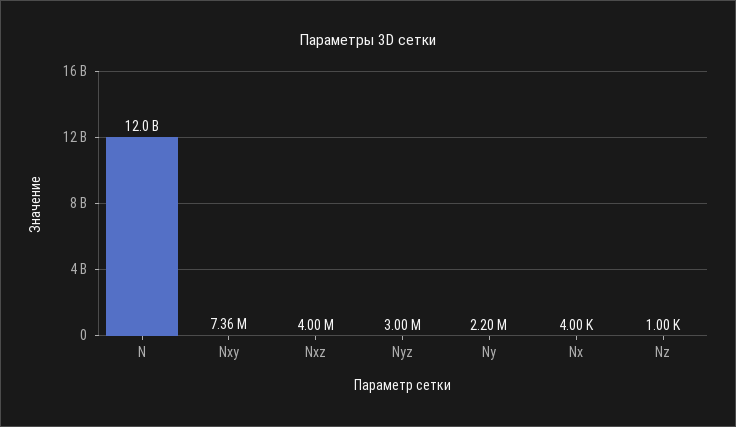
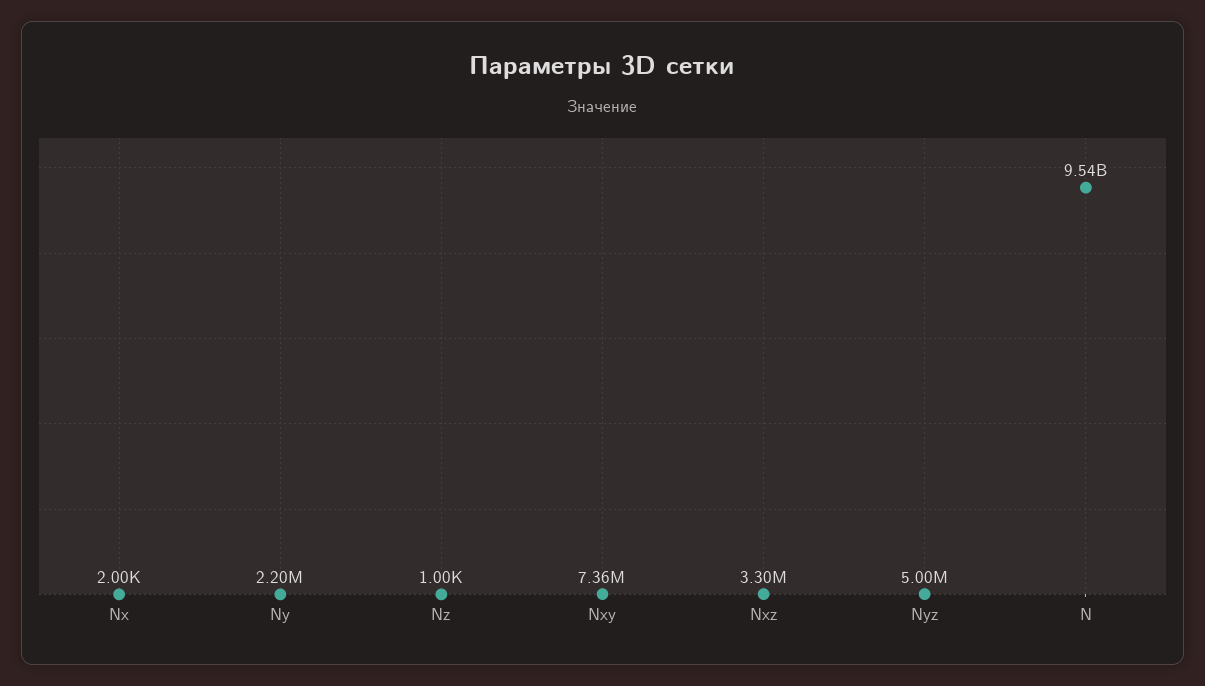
  {
-   "N": 12000000000,
+   "N": 9540000000,
    "Nxy": 7360000,
-   "Nxz": 4000000,
+   "Nxz": 3300000,
-   "Nyz": 3000000,
+   "Nyz": 5000000,
    "Ny": 2200000,
-   "Nx": 4000,
+   "Nx": 2000,
    "Nz": 1000
  }

